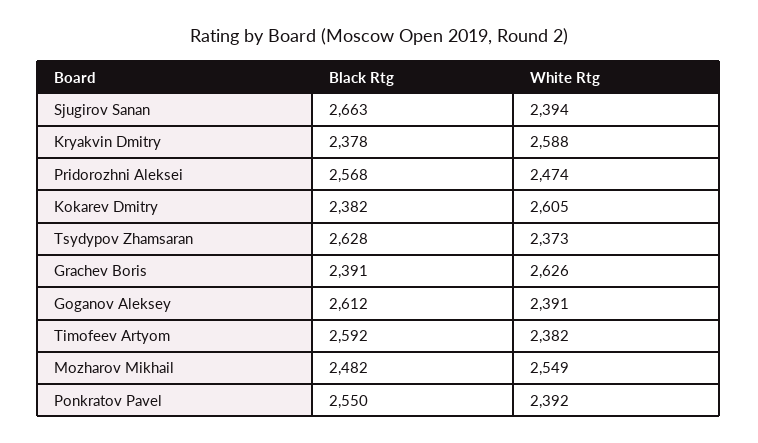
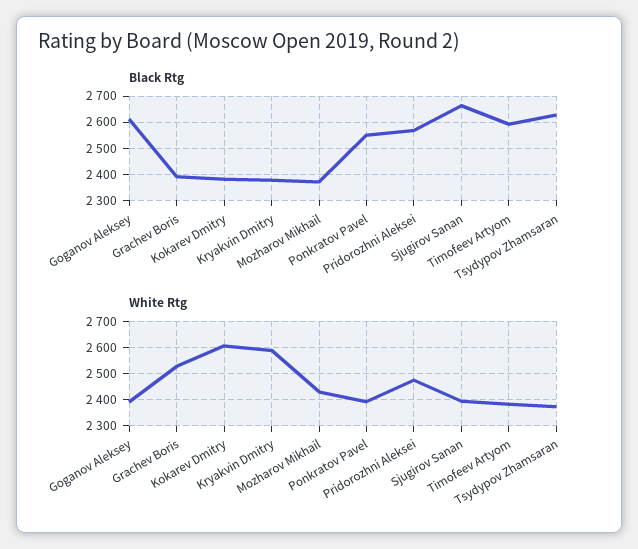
  {
    "Black Rtg": {
      "Sjugirov Sanan": 2663,
      "Kryakvin Dmitry": 2378,
      "Pridorozhni Aleksei": 2568,
      "Kokarev Dmitry": 2382,
      "Tsydypov Zhamsaran": 2628,
      "Grachev Boris": 2391,
      "Goganov Aleksey": 2612,
      "Timofeev Artyom": 2592,
-     "Mozharov Mikhail": 2482,
+     "Mozharov Mikhail": 2375,
      "Ponkratov Pavel": 2550
    },
    "White Rtg": {
      "Sjugirov Sanan": 2394,
      "Kryakvin Dmitry": 2588,
      "Pridorozhni Aleksei": 2474,
      "Kokarev Dmitry": 2605,
      "Tsydypov Zhamsaran": 2373,
-     "Grachev Boris": 2626,
+     "Grachev Boris": 2525,
      "Goganov Aleksey": 2391,
      "Timofeev Artyom": 2382,
-     "Mozharov Mikhail": 2549,
+     "Mozharov Mikhail": 2425,
      "Ponkratov Pavel": 2392
    }
  }

